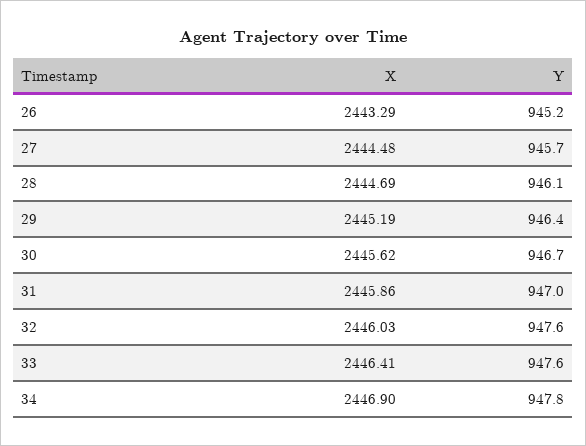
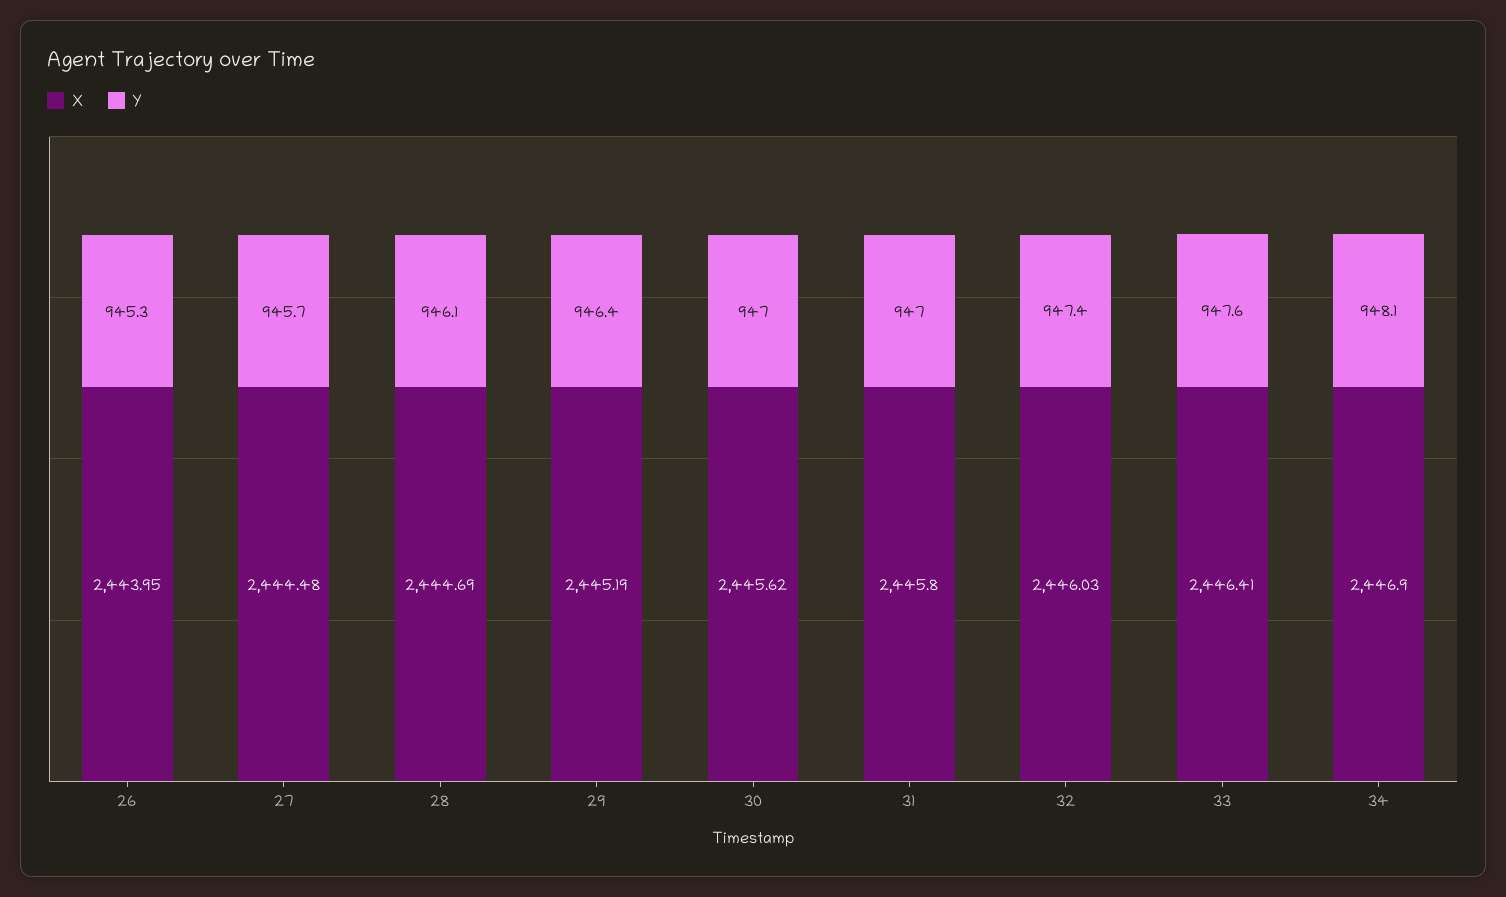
  {
    "X": {
-     "26": 2443.29,
+     "26": 2443.95,
      "27": 2444.48,
      "28": 2444.69,
      "29": 2445.19,
      "30": 2445.62,
-     "31": 2445.86,
+     "31": 2445.8,
      "32": 2446.03,
      "33": 2446.41,
      "34": 2446.9
    },
    "Y": {
-     "26": 945.2,
+     "26": 945.3,
      "27": 945.7,
      "28": 946.1,
      "29": 946.4,
-     "30": 946.7,
+     "30": 947,
      "31": 947,
-     "32": 947.6,
+     "32": 947.4,
      "33": 947.6,
-     "34": 947.8
+     "34": 948.1
    }
  }

